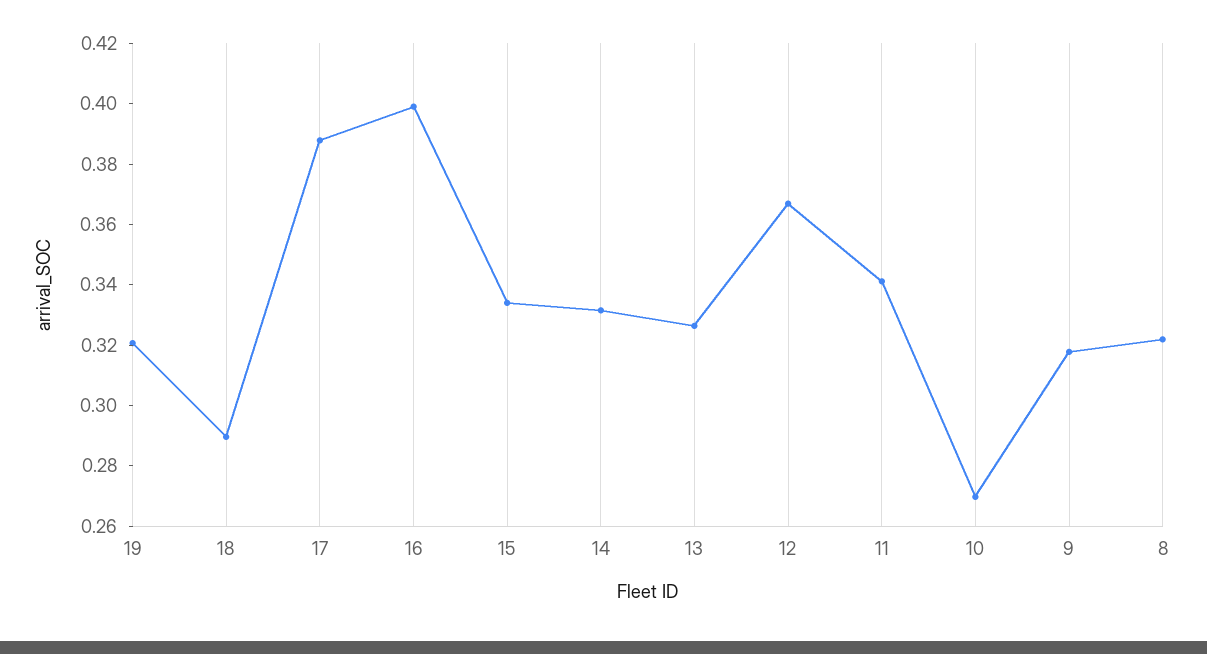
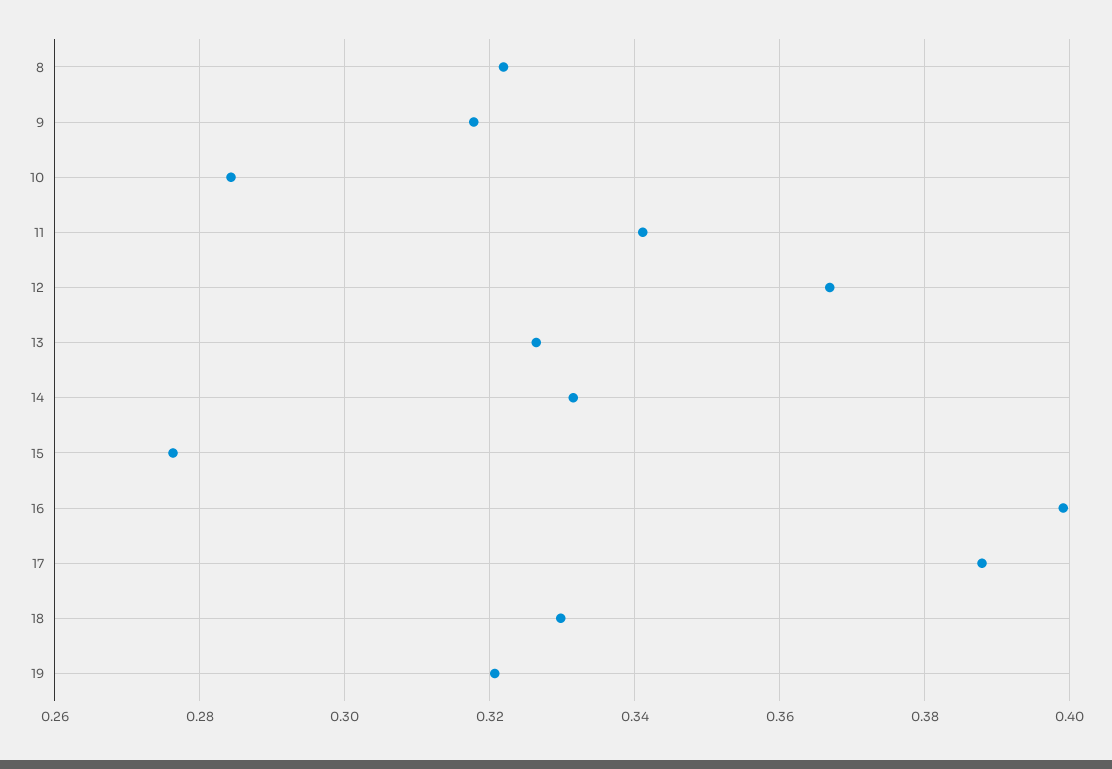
  {
    "19": 0.32,
-   "18": 0.29,
+   "18": 0.33,
    "17": 0.388,
    "16": 0.4,
-   "15": 0.335,
+   "15": 0.276,
    "14": 0.332,
    "13": 0.326,
    "12": 0.366,
    "11": 0.342,
-   "10": 0.27,
+   "10": 0.284,
    "9": 0.318,
    "8": 0.322
  }

